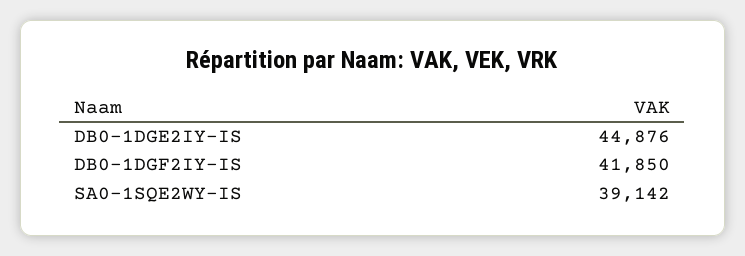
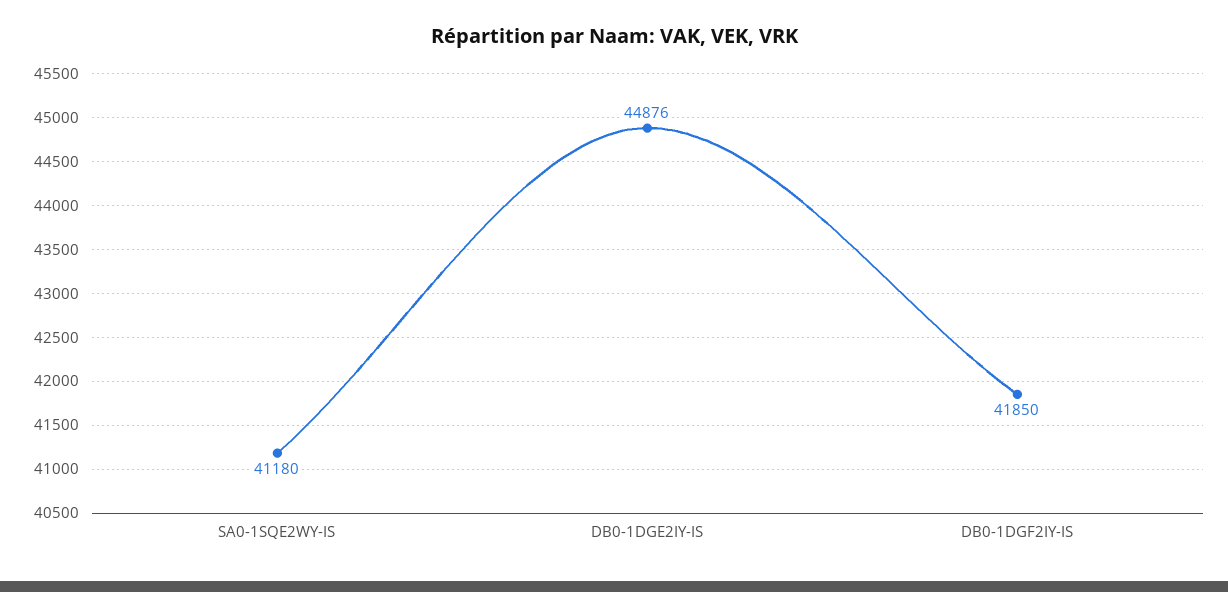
  {
    "DB0-1DGE2IY-IS": 44876,
    "DB0-1DGF2IY-IS": 41850,
-   "SA0-1SQE2WY-IS": 39142
+   "SA0-1SQE2WY-IS": 41180
  }

